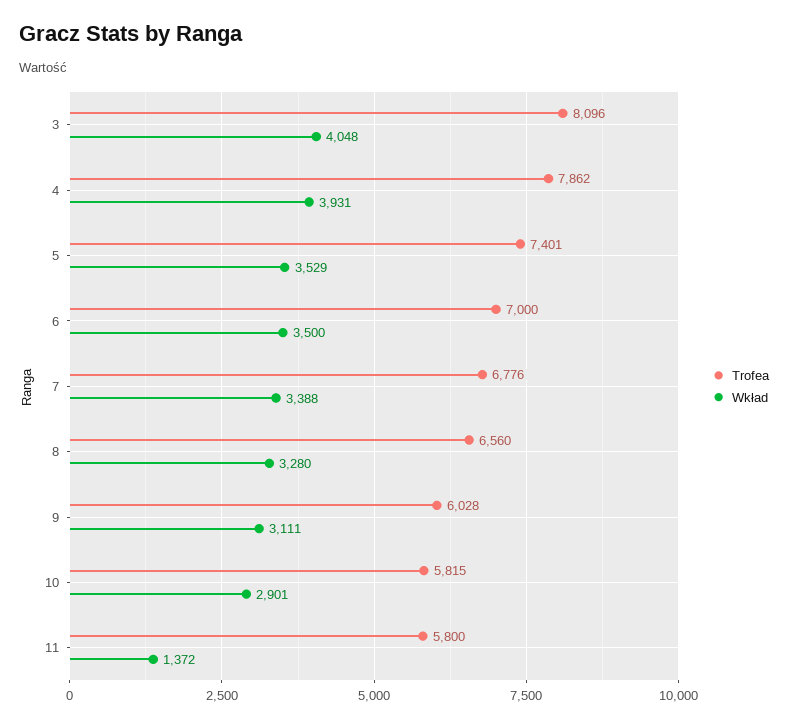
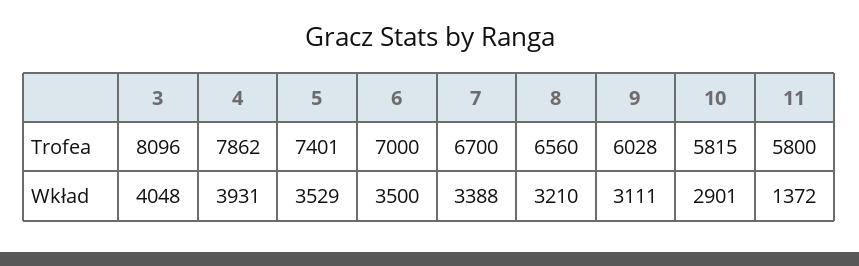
  {
    "Trofea": {
      "3": 8096,
      "4": 7862,
      "5": 7401,
      "6": 7000,
-     "7": 6776,
+     "7": 6700,
      "8": 6560,
      "9": 6028,
      "10": 5815,
      "11": 5800
    },
    "Wkład": {
      "3": 4048,
      "4": 3931,
      "5": 3529,
      "6": 3500,
      "7": 3388,
-     "8": 3280,
+     "8": 3210,
      "9": 3111,
      "10": 2901,
      "11": 1372
    }
  }

